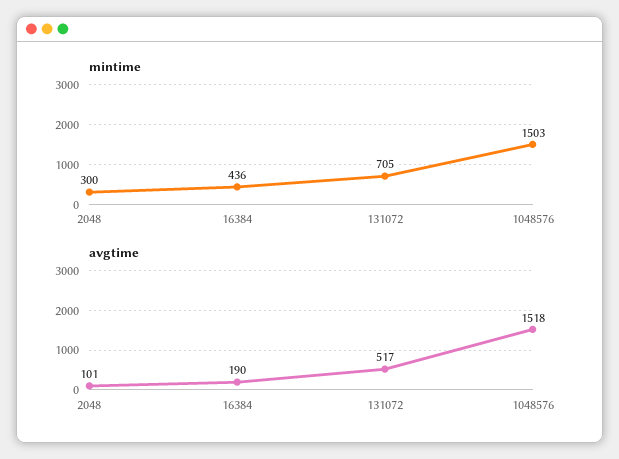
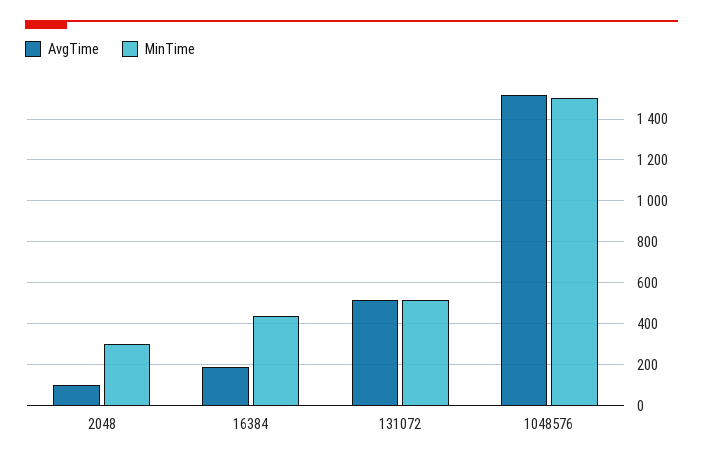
  {
    "mintime": {
      "2048": 300,
      "16384": 436,
-     "131072": 705,
+     "131072": 500,
      "1048576": 1503
    },
    "avgtime": {
      "2048": 101,
      "16384": 190,
      "131072": 517,
      "1048576": 1518
    }
  }

